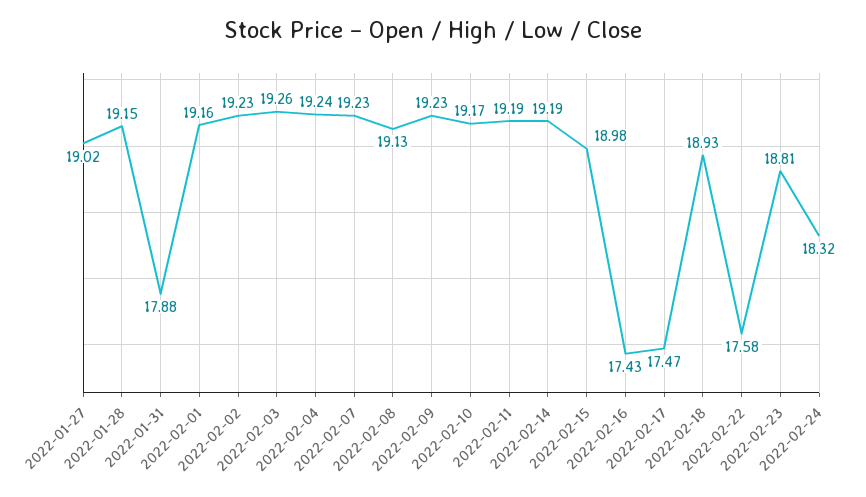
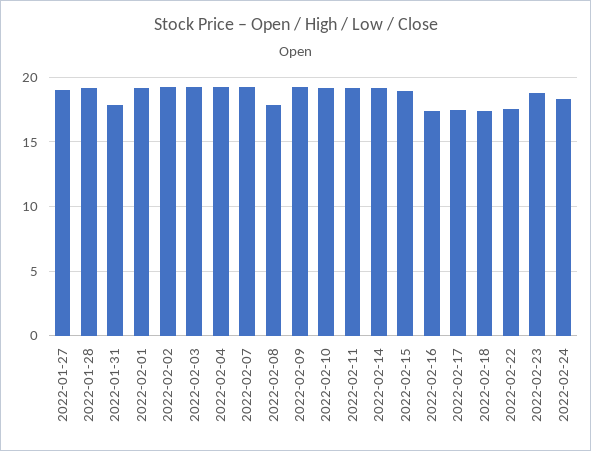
  {
    "2022-01-27": 19.02,
    "2022-01-28": 19.15,
    "2022-01-31": 17.88,
    "2022-02-01": 19.16,
    "2022-02-02": 19.23,
    "2022-02-03": 19.26,
    "2022-02-04": 19.24,
    "2022-02-07": 19.23,
-   "2022-02-08": 19.13,
+   "2022-02-08": 18,
    "2022-02-09": 19.23,
    "2022-02-10": 19.17,
    "2022-02-11": 19.19,
    "2022-02-14": 19.19,
    "2022-02-15": 18.98,
    "2022-02-16": 17.43,
    "2022-02-17": 17.47,
-   "2022-02-18": 18.93,
+   "2022-02-18": 17.5,
    "2022-02-22": 17.58,
    "2022-02-23": 18.81,
    "2022-02-24": 18.32
  }

